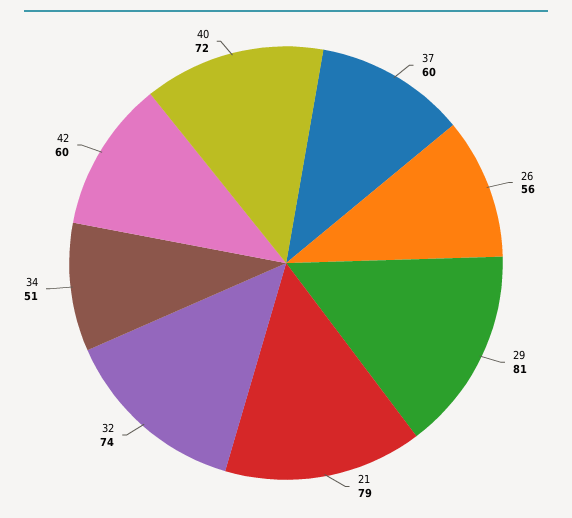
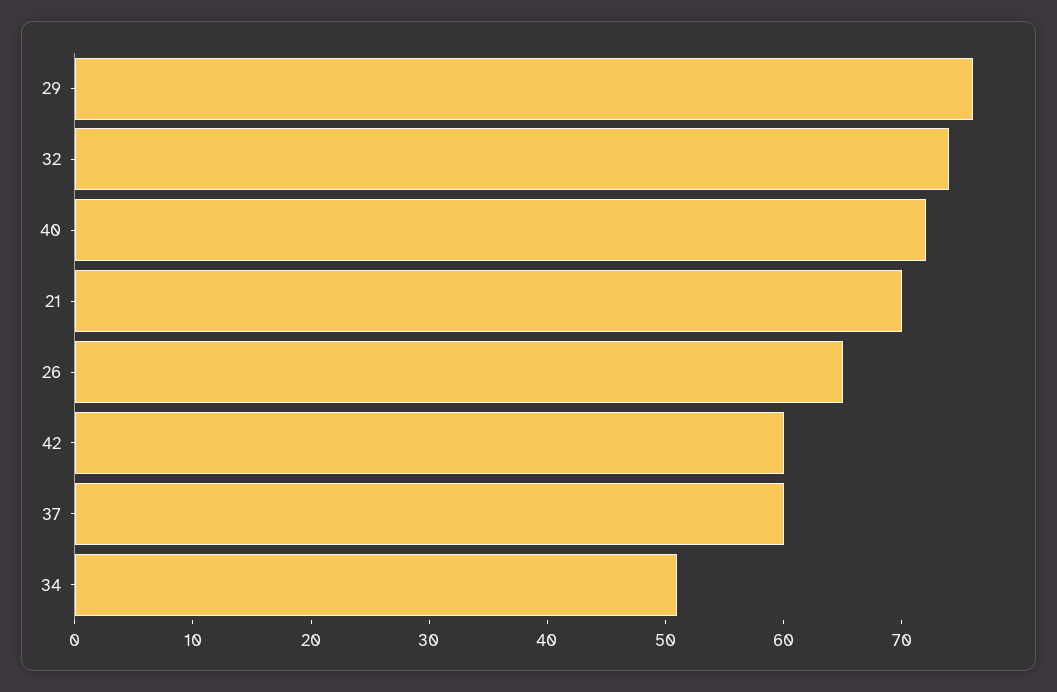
  {
    "37": 60,
-   "26": 56,
+   "26": 65,
-   "29": 81,
+   "29": 76,
-   "21": 79,
+   "21": 70,
    "32": 74,
    "34": 51,
    "42": 60,
    "40": 72
  }

